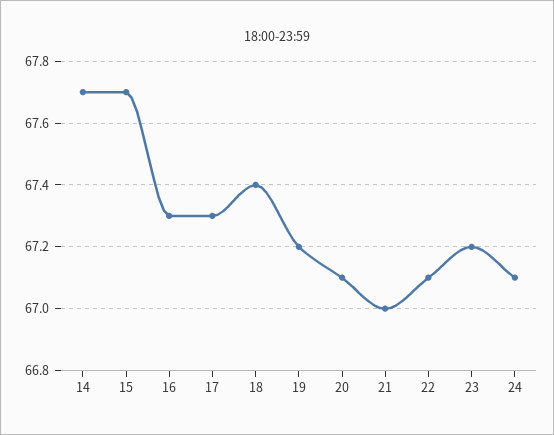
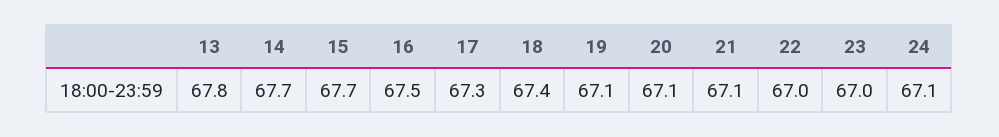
  {
    "14": 67.7,
    "15": 67.7,
-   "16": 67.3,
+   "16": 67.5,
    "17": 67.3,
    "18": 67.4,
-   "19": 67.2,
+   "19": 67.1,
    "20": 67.1,
-   "21": 67,
+   "21": 67.1,
-   "22": 67.1,
+   "22": 67,
-   "23": 67.2,
+   "23": 67,
-   "24": 67.1
+   "24": 67.1,
+   "13": 67.8
  }

